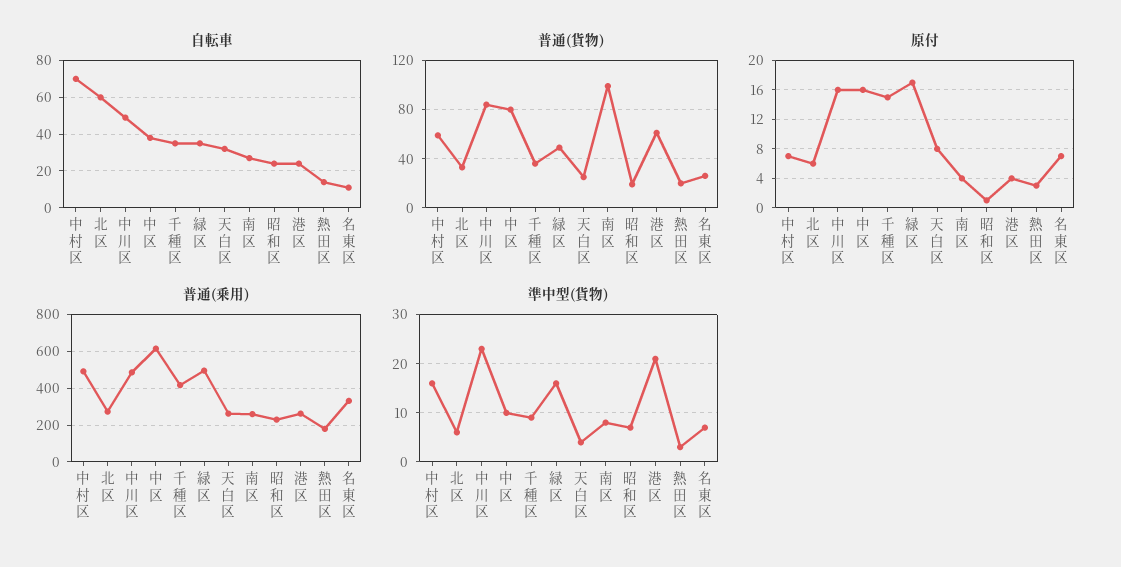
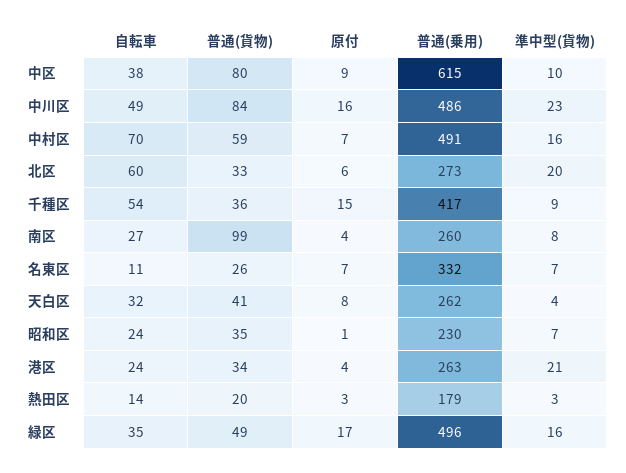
  {
    "自転車": {
      "中村区": 70,
      "北区": 60,
      "中川区": 49,
      "中区": 38,
-     "千種区": 35,
+     "千種区": 54,
      "緑区": 35,
      "天白区": 32,
      "南区": 27,
      "昭和区": 24,
      "港区": 24,
      "熱田区": 14,
      "名東区": 11
    },
    "普通(貨物)": {
      "中村区": 59,
      "北区": 33,
      "中川区": 84,
      "中区": 80,
      "千種区": 36,
      "緑区": 49,
-     "天白区": 25,
+     "天白区": 41,
      "南区": 99,
-     "昭和区": 20,
+     "昭和区": 35,
-     "港区": 60,
+     "港区": 34,
      "熱田区": 20,
      "名東区": 26
    },
    "原付": {
      "中村区": 7,
      "北区": 6,
      "中川区": 16,
-     "中区": 16,
+     "中区": 9,
      "千種区": 15,
      "緑区": 17,
      "天白区": 8,
      "南区": 4,
      "昭和区": 1,
      "港区": 4,
      "熱田区": 3,
      "名東区": 7
    },
    "普通(乗用)": {
      "中村区": 491,
      "北区": 273,
      "中川区": 486,
      "中区": 615,
      "千種区": 417,
      "緑区": 496,
      "天白区": 262,
      "南区": 260,
      "昭和区": 230,
      "港区": 263,
      "熱田区": 179,
      "名東区": 332
    },
    "準中型(貨物)": {
      "中村区": 16,
-     "北区": 5,
+     "北区": 20,
      "中川区": 23,
      "中区": 10,
      "千種区": 9,
      "緑区": 16,
      "天白区": 4,
      "南区": 8,
      "昭和区": 7,
      "港区": 21,
      "熱田区": 3,
      "名東区": 7
    }
  }

